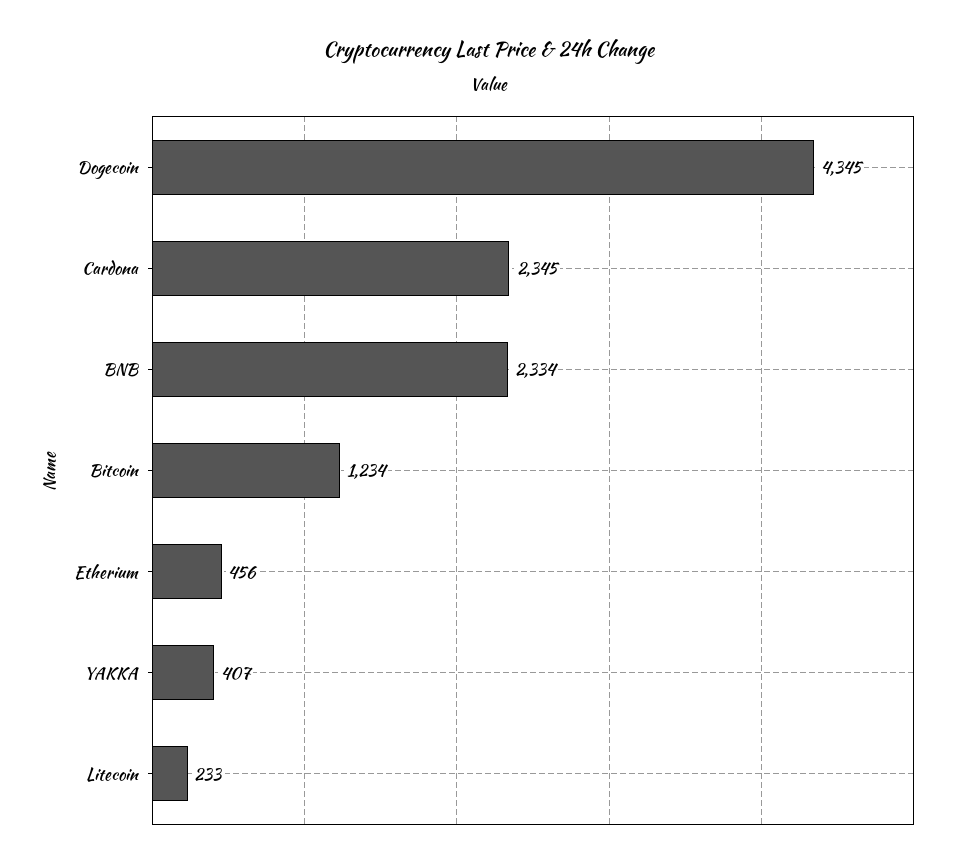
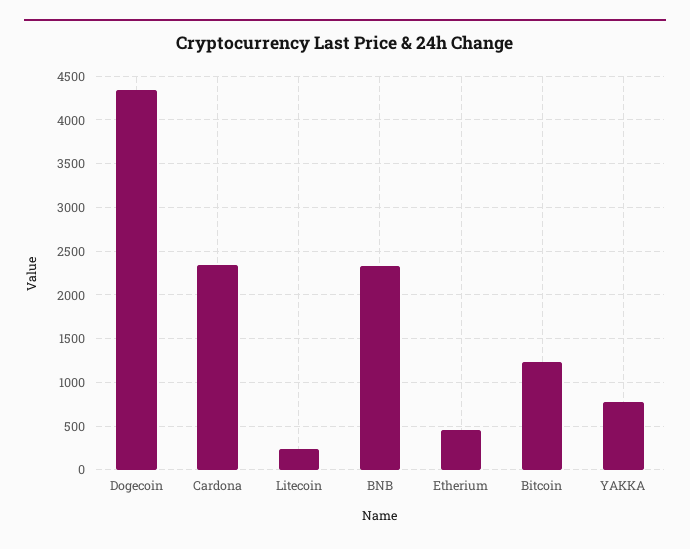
  {
    "Dogecoin": 4345,
    "Cardona": 2345,
    "BNB": 2334,
    "Bitcoin": 1234,
    "Etherium": 456,
-   "YAKKA": 407,
+   "YAKKA": 800,
    "Litecoin": 233
  }

